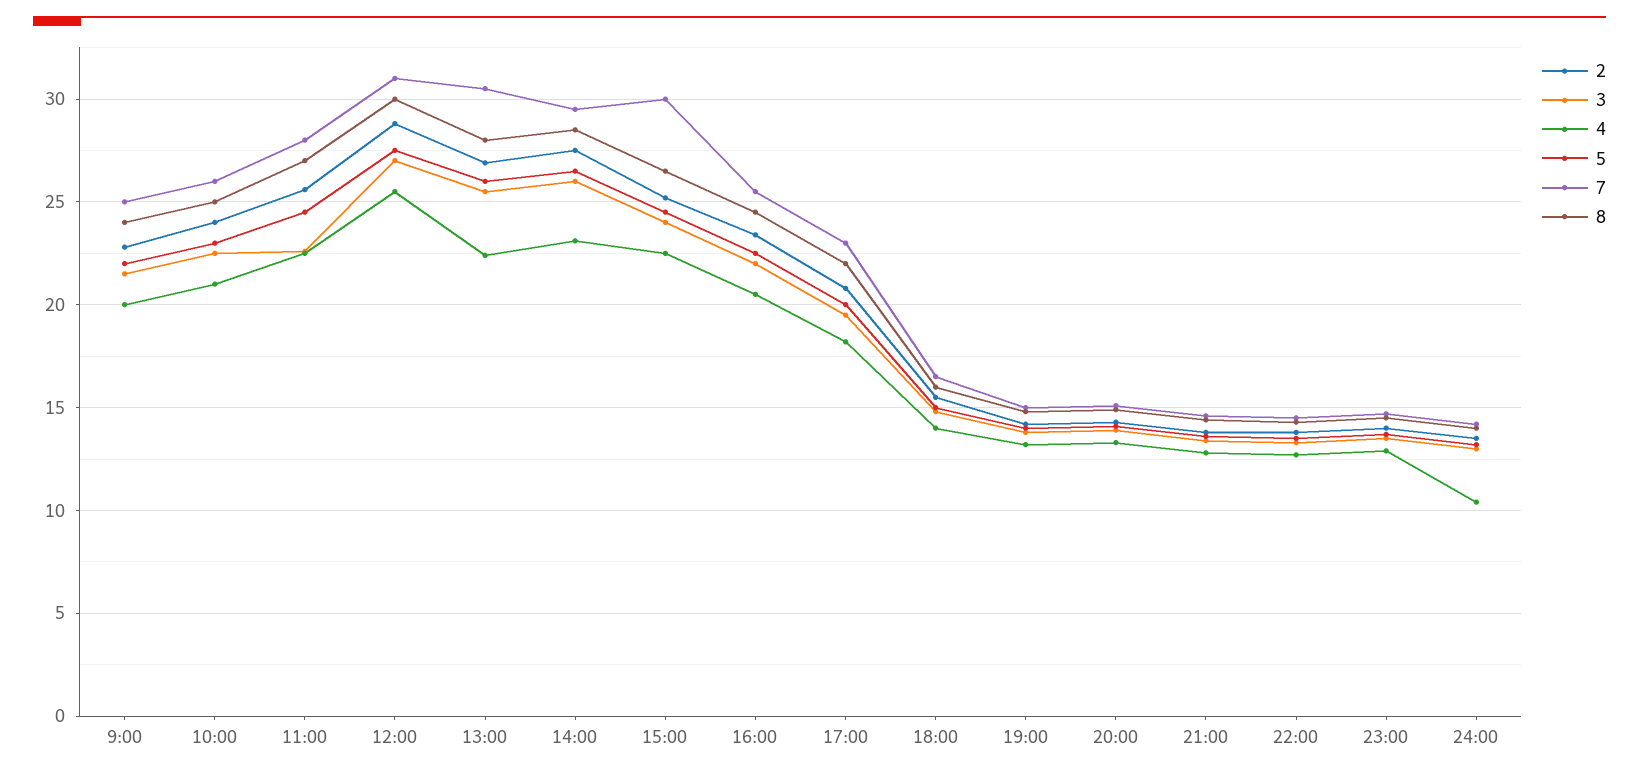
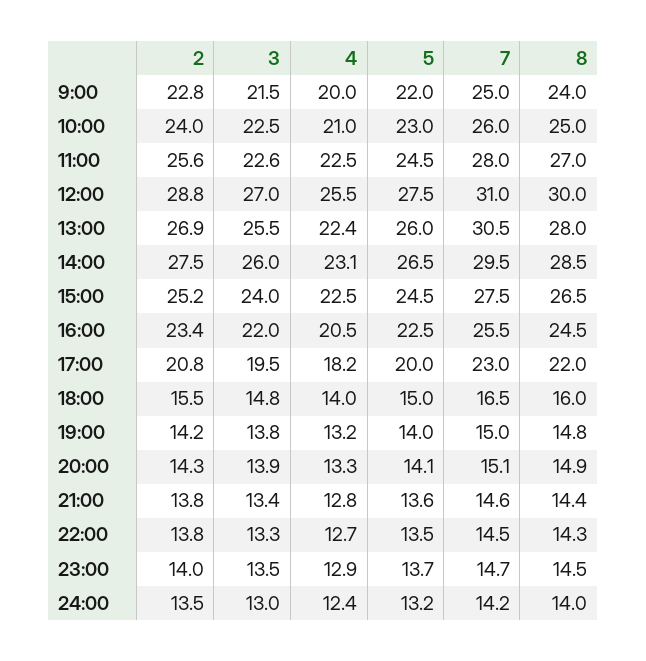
  {
    "2": {
      "9:00": 22.8,
      "10:00": 24,
      "11:00": 25.6,
      "12:00": 28.8,
      "13:00": 26.9,
      "14:00": 27.5,
      "15:00": 25.2,
      "16:00": 23.4,
      "17:00": 20.8,
      "18:00": 15.5,
      "19:00": 14.2,
      "20:00": 14.3,
      "21:00": 13.8,
      "22:00": 13.8,
      "23:00": 14,
      "24:00": 13.5
    },
    "3": {
      "9:00": 21.5,
      "10:00": 22.5,
      "11:00": 22.6,
      "12:00": 27,
      "13:00": 25.5,
      "14:00": 26,
      "15:00": 24,
      "16:00": 22,
      "17:00": 19.5,
      "18:00": 14.8,
      "19:00": 13.8,
      "20:00": 13.9,
      "21:00": 13.4,
      "22:00": 13.3,
      "23:00": 13.5,
      "24:00": 13
    },
    "4": {
      "9:00": 20,
      "10:00": 21,
      "11:00": 22.5,
      "12:00": 25.5,
      "13:00": 22.4,
      "14:00": 23.1,
      "15:00": 22.5,
      "16:00": 20.5,
      "17:00": 18.2,
      "18:00": 14,
      "19:00": 13.2,
      "20:00": 13.3,
      "21:00": 12.8,
      "22:00": 12.7,
      "23:00": 12.9,
-     "24:00": 10.5
+     "24:00": 12.4
    },
    "5": {
      "9:00": 22,
      "10:00": 23,
      "11:00": 24.5,
      "12:00": 27.5,
      "13:00": 26,
      "14:00": 26.5,
      "15:00": 24.5,
      "16:00": 22.5,
      "17:00": 20,
      "18:00": 15,
      "19:00": 14,
      "20:00": 14.1,
      "21:00": 13.6,
      "22:00": 13.5,
      "23:00": 13.7,
      "24:00": 13.2
    },
    "7": {
      "9:00": 25,
      "10:00": 26,
      "11:00": 28,
      "12:00": 31,
      "13:00": 30.5,
      "14:00": 29.5,
-     "15:00": 30,
+     "15:00": 27.5,
      "16:00": 25.5,
      "17:00": 23,
      "18:00": 16.5,
      "19:00": 15,
      "20:00": 15.1,
      "21:00": 14.6,
      "22:00": 14.5,
      "23:00": 14.7,
      "24:00": 14.2
    },
    "8": {
      "9:00": 24,
      "10:00": 25,
      "11:00": 27,
      "12:00": 30,
      "13:00": 28,
      "14:00": 28.5,
      "15:00": 26.5,
      "16:00": 24.5,
      "17:00": 22,
      "18:00": 16,
      "19:00": 14.8,
      "20:00": 14.9,
      "21:00": 14.4,
      "22:00": 14.3,
      "23:00": 14.5,
      "24:00": 14
    }
  }

